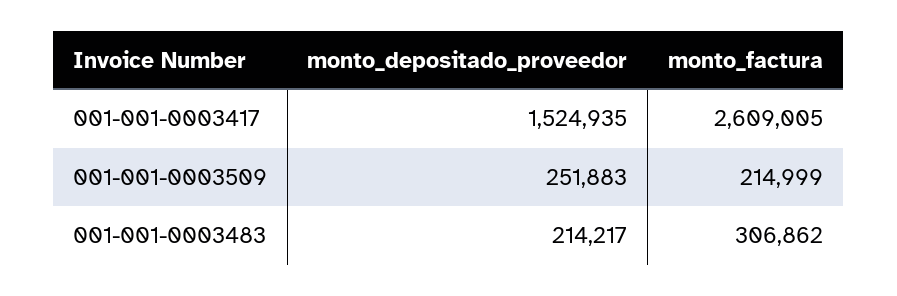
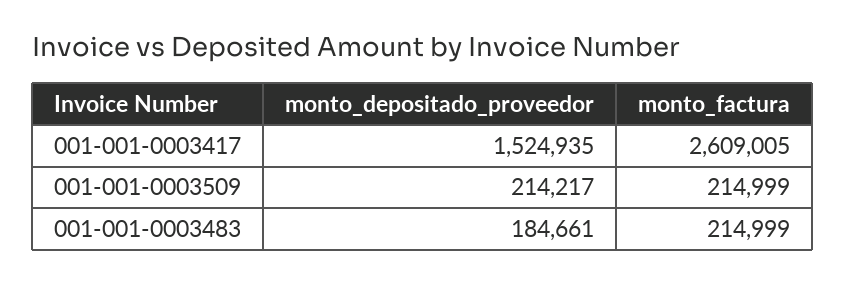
  {
    "monto_depositado_proveedor": {
      "001-001-0003417": 1524935,
-     "001-001-0003509": 251883,
+     "001-001-0003509": 214217,
-     "001-001-0003483": 214217
+     "001-001-0003483": 184661
    },
    "monto_factura": {
      "001-001-0003417": 2609005,
      "001-001-0003509": 214999,
-     "001-001-0003483": 306862
+     "001-001-0003483": 214999
    }
  }

